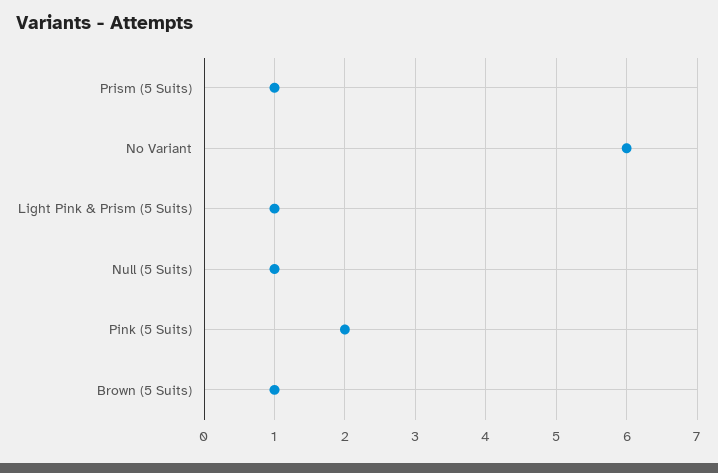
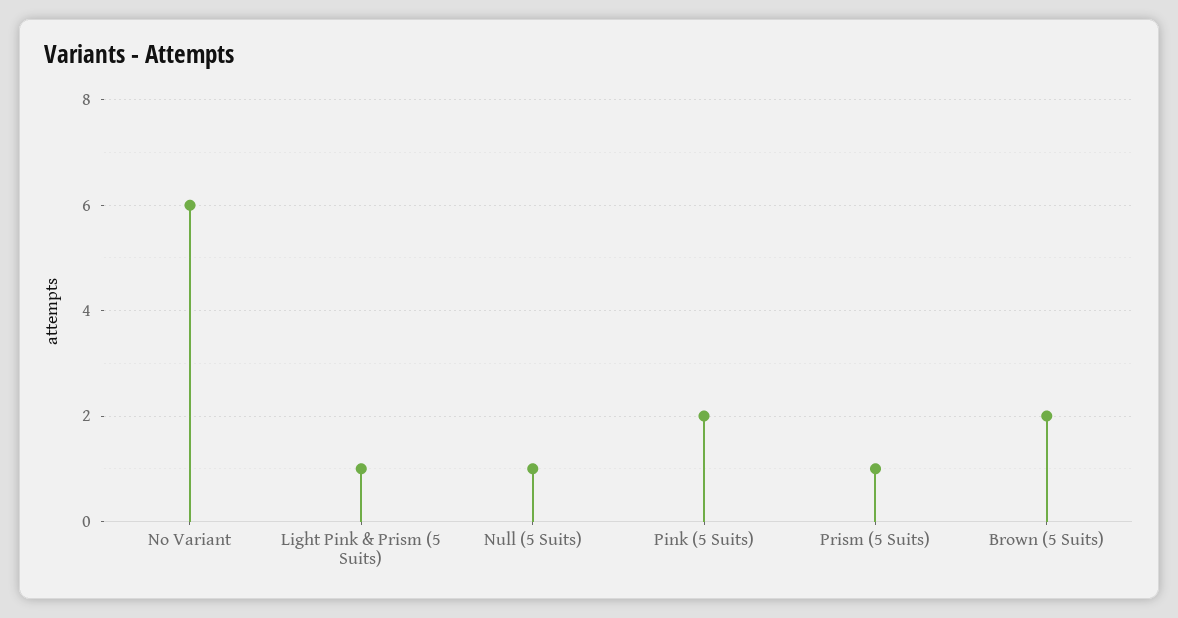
  {
    "Prism (5 Suits)": 1,
    "No Variant": 6,
    "Light Pink & Prism (5 Suits)": 1,
    "Null (5 Suits)": 1,
    "Pink (5 Suits)": 2,
-   "Brown (5 Suits)": 1
+   "Brown (5 Suits)": 2
  }

